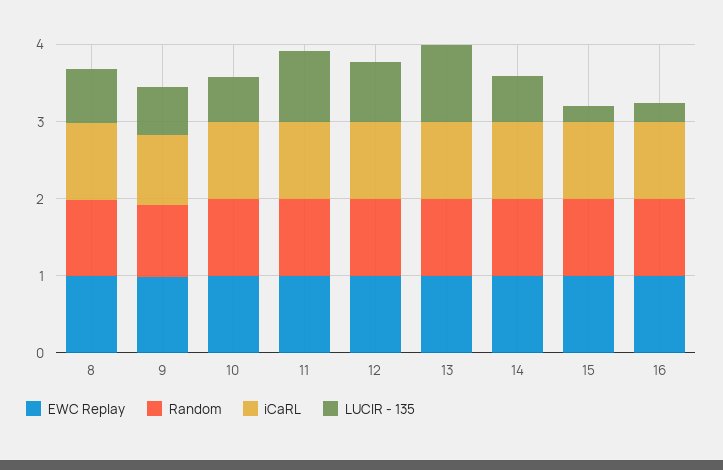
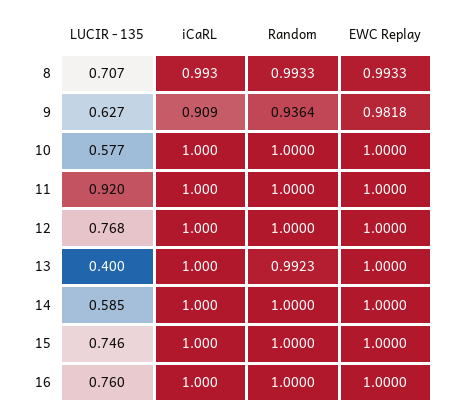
  {
    "EWC Replay": {
      "8": 0.9933,
      "9": 0.9818,
      "10": 1,
      "11": 1,
      "12": 1,
      "13": 1,
      "14": 1,
      "15": 1,
      "16": 1
    },
    "Random": {
      "8": 0.9933,
      "9": 0.9364,
      "10": 1,
      "11": 1,
      "12": 1,
      "13": 0.9923,
      "14": 1,
      "15": 1,
      "16": 1
    },
    "iCaRL": {
      "8": 0.993,
      "9": 0.909,
      "10": 1,
      "11": 1,
      "12": 1,
      "13": 1,
      "14": 1,
      "15": 1,
      "16": 1
    },
    "LUCIR - 135": {
      "8": 0.707,
      "9": 0.627,
      "10": 0.577,
      "11": 0.92,
      "12": 0.768,
-     "13": 1,
+     "13": 0.4,
      "14": 0.585,
-     "15": 0.2,
+     "15": 0.746,
-     "16": 0.2
+     "16": 0.76
    }
  }

